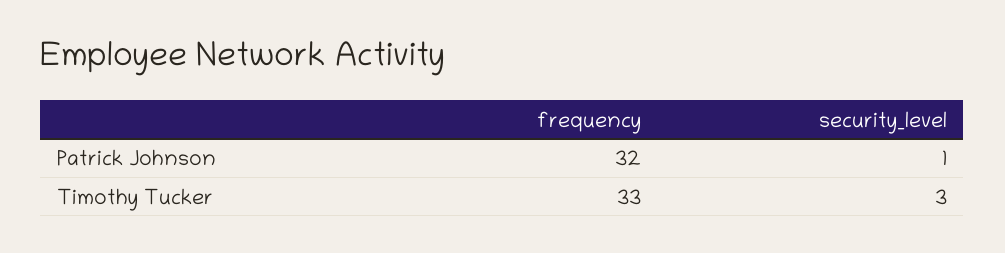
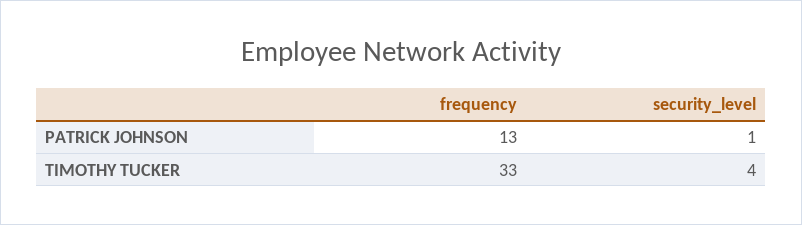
  {
    "frequency": {
-     "Patrick Johnson": 32,
+     "Patrick Johnson": 13,
      "Timothy Tucker": 33
    },
    "security_level": {
      "Patrick Johnson": 1,
-     "Timothy Tucker": 3
+     "Timothy Tucker": 4
    }
  }

